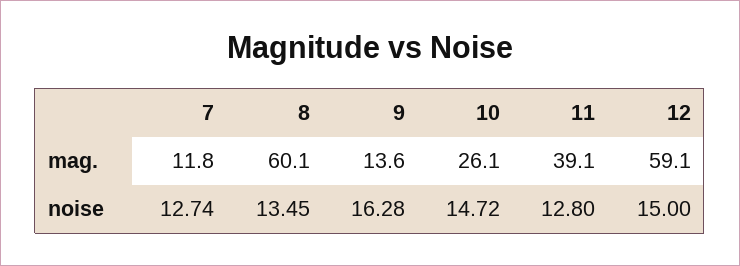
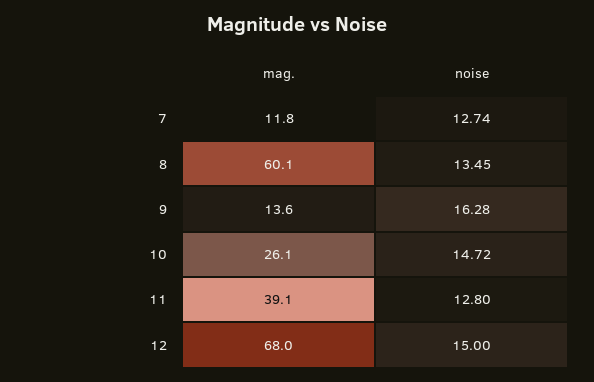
  {
    "7": {
      "mag.": 11.8,
      "noise": 12.74
    },
    "8": {
      "mag.": 60.1,
      "noise": 13.45
    },
    "9": {
      "mag.": 13.6,
      "noise": 16.28
    },
    "10": {
      "mag.": 26.1,
      "noise": 14.72
    },
    "11": {
      "mag.": 39.1,
      "noise": 12.8
    },
    "12": {
-     "mag.": 59.1,
+     "mag.": 68,
      "noise": 15
    }
  }

